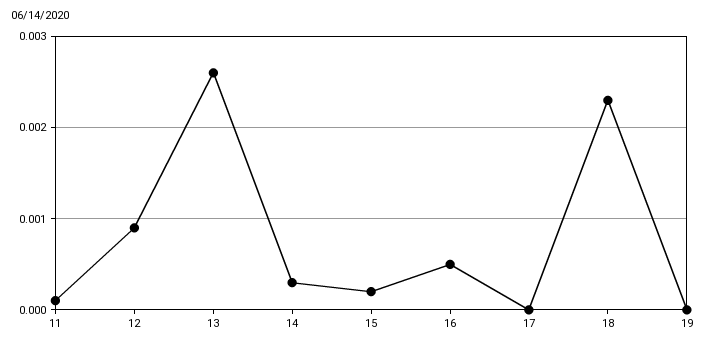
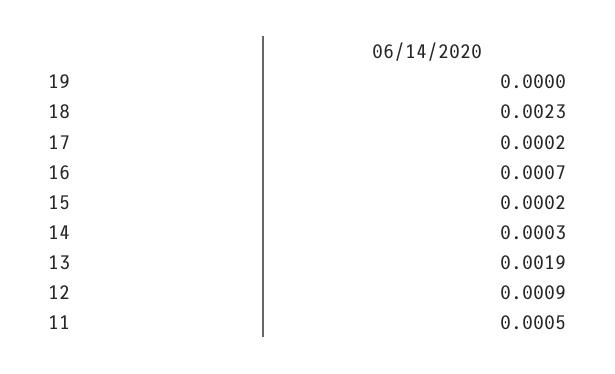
  {
-   "11": 0.0001,
+   "11": 0.0005,
    "12": 0.0009,
-   "13": 0.0026,
+   "13": 0.0019,
    "14": 0.0003,
    "15": 0.0002,
-   "16": 0.0005,
+   "16": 0.0007,
-   "17": 0,
+   "17": 0.0002,
    "18": 0.0023,
    "19": 0
  }

